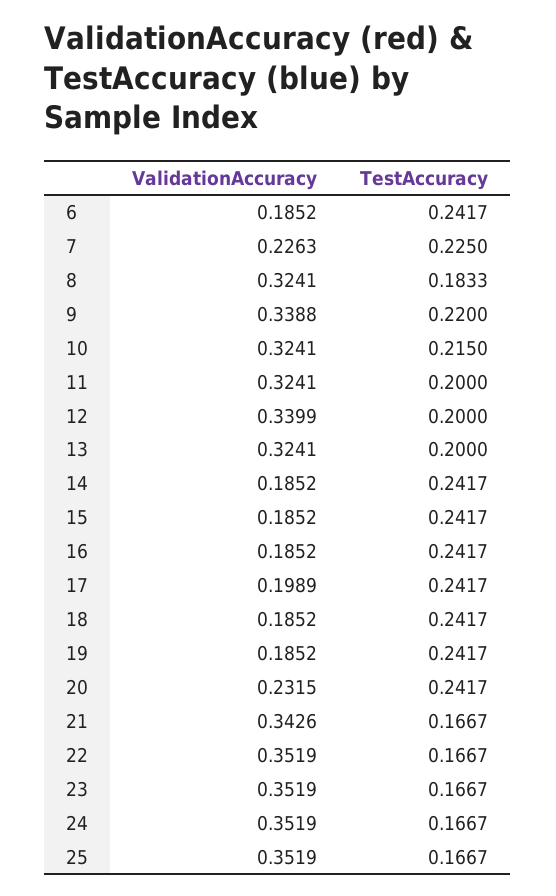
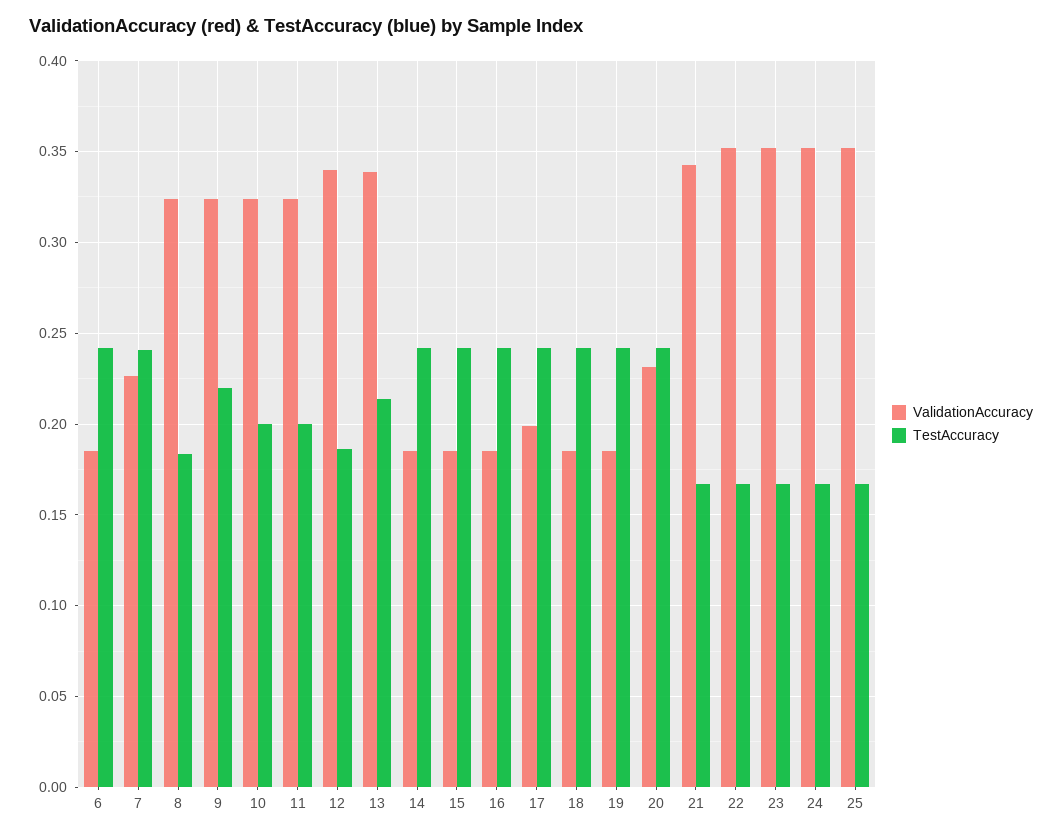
  {
    "ValidationAccuracy": {
      "6": 0.1852,
      "7": 0.2263,
      "8": 0.3241,
-     "9": 0.3388,
+     "9": 0.325,
      "10": 0.3241,
      "11": 0.3241,
      "12": 0.3399,
-     "13": 0.3241,
+     "13": 0.34,
      "14": 0.1852,
      "15": 0.1852,
      "16": 0.1852,
      "17": 0.1989,
      "18": 0.1852,
      "19": 0.1852,
      "20": 0.2315,
      "21": 0.3426,
      "22": 0.3519,
      "23": 0.3519,
      "24": 0.3519,
      "25": 0.3519
    },
    "TestAccuracy": {
      "6": 0.2417,
-     "7": 0.225,
+     "7": 0.24,
      "8": 0.1833,
      "9": 0.22,
-     "10": 0.215,
+     "10": 0.2,
      "11": 0.2,
-     "12": 0.2,
+     "12": 0.185,
-     "13": 0.2,
+     "13": 0.215,
      "14": 0.2417,
      "15": 0.2417,
      "16": 0.2417,
      "17": 0.2417,
      "18": 0.2417,
      "19": 0.2417,
      "20": 0.2417,
      "21": 0.1667,
      "22": 0.1667,
      "23": 0.1667,
      "24": 0.1667,
      "25": 0.1667
    }
  }

